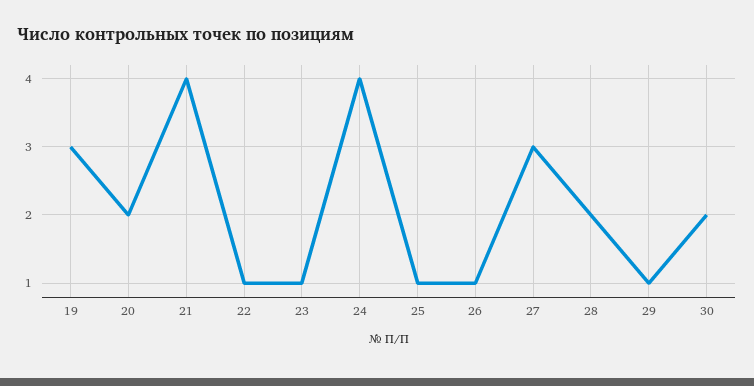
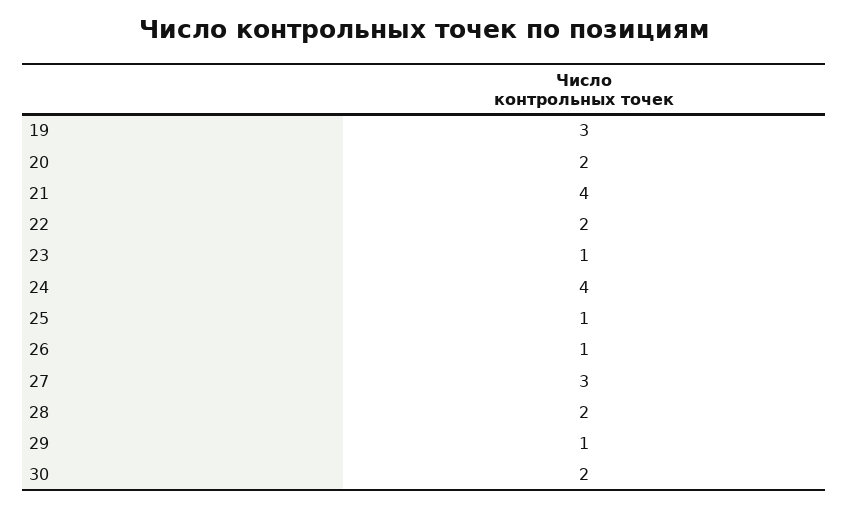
  {
    "19": 3,
    "20": 2,
    "21": 4,
-   "22": 1,
+   "22": 2,
    "23": 1,
    "24": 4,
    "25": 1,
    "26": 1,
    "27": 3,
    "28": 2,
    "29": 1,
    "30": 2
  }

